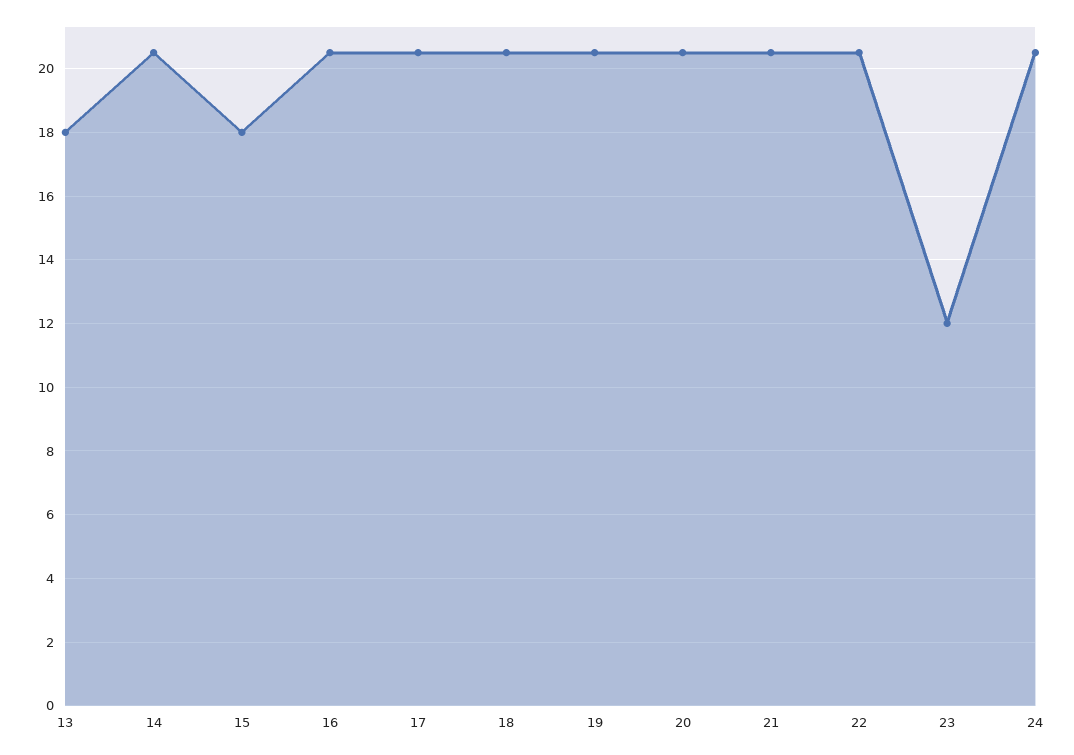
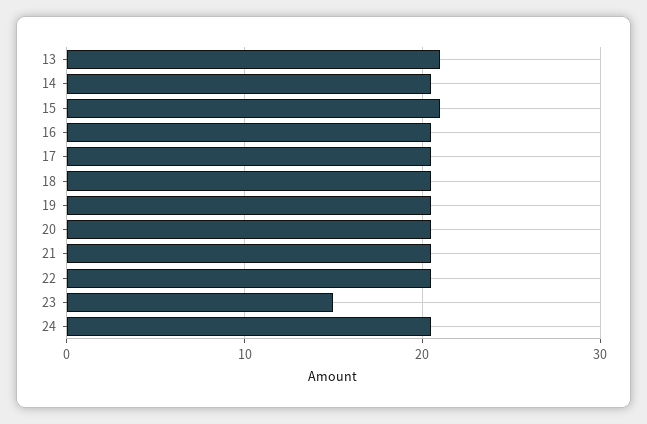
  {
-   "13": 18,
+   "13": 21,
    "14": 20.5,
-   "15": 18,
+   "15": 21,
    "16": 20.5,
    "17": 20.5,
    "18": 20.5,
    "19": 20.5,
    "20": 20.5,
    "21": 20.5,
    "22": 20.5,
-   "23": 12,
+   "23": 15,
    "24": 20.5
  }

